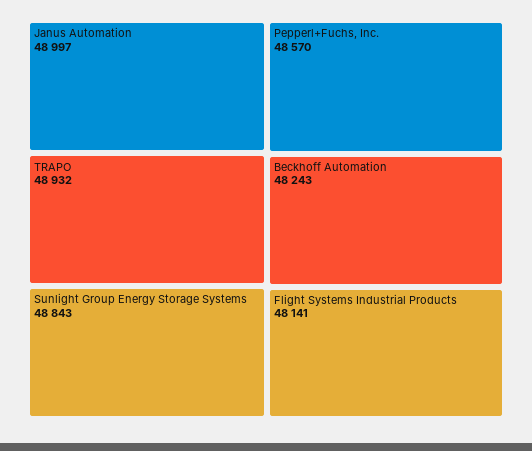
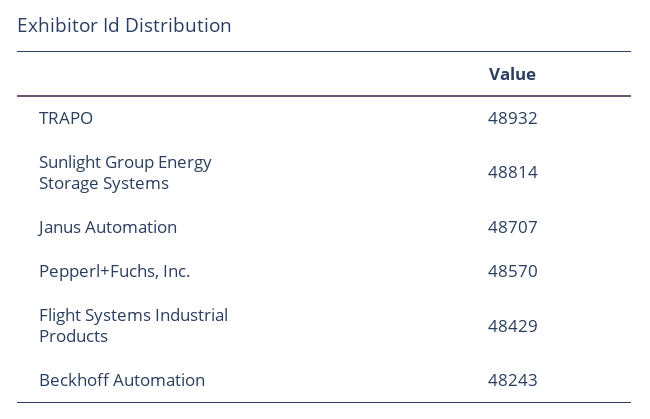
  {
-   "Janus Automation": 48997,
+   "Janus Automation": 48707,
    "TRAPO": 48932,
-   "Sunlight Group Energy Storage Systems": 48843,
+   "Sunlight Group Energy Storage Systems": 48814,
    "Pepperl+Fuchs, Inc.": 48570,
    "Beckhoff Automation": 48243,
-   "Flight Systems Industrial Products": 48141
+   "Flight Systems Industrial Products": 48429
  }

